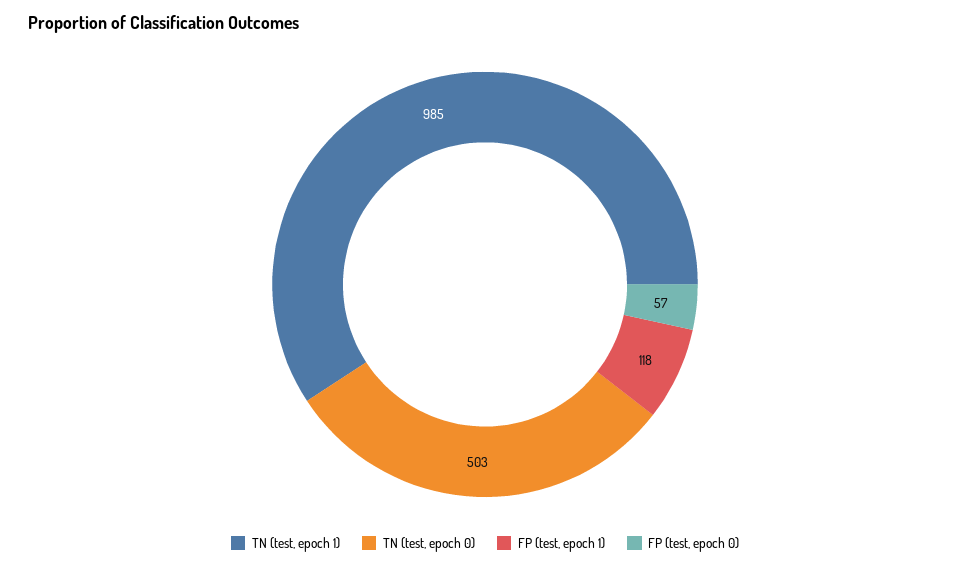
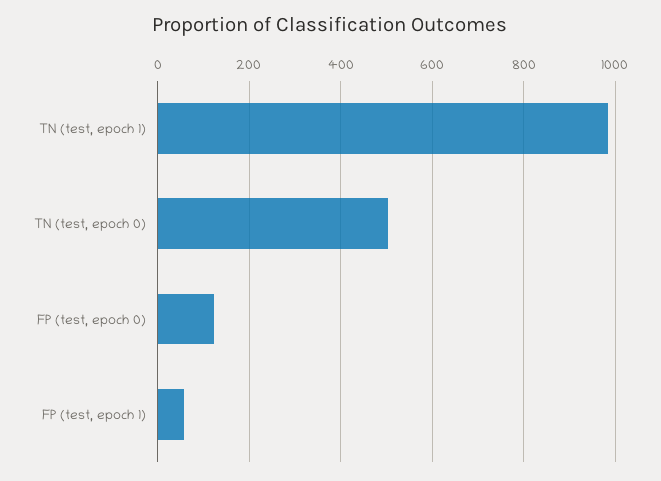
  {
    "TN (test, epoch 1)": 985,
    "TN (test, epoch 0)": 503,
-   "FP (test, epoch 1)": 118,
+   "FP (test, epoch 1)": 60,
-   "FP (test, epoch 0)": 57
+   "FP (test, epoch 0)": 120
  }

